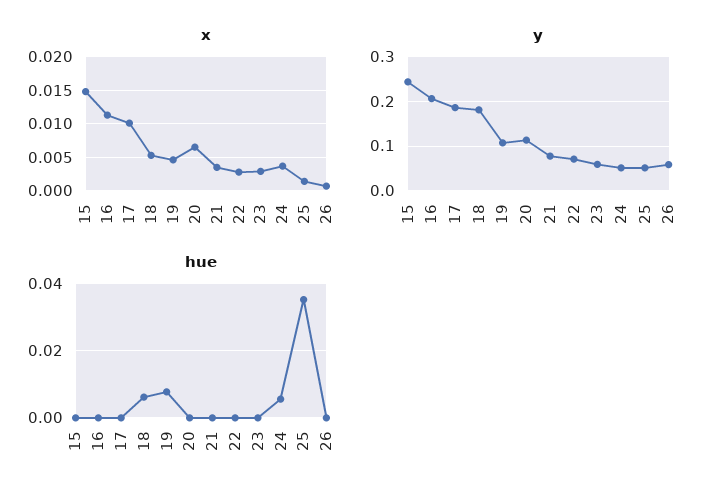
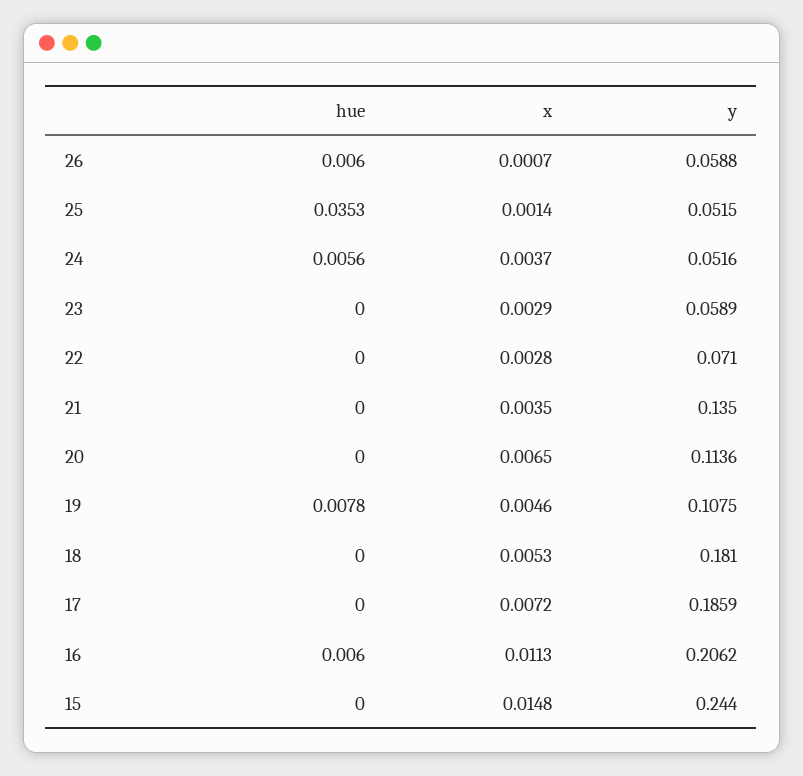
  {
    "x": {
      "15": 0.0148,
      "16": 0.0113,
-     "17": 0.01,
+     "17": 0.0072,
      "18": 0.0053,
      "19": 0.0046,
      "20": 0.0065,
      "21": 0.0035,
      "22": 0.0028,
      "23": 0.0029,
      "24": 0.0037,
      "25": 0.0014,
      "26": 0.0007
    },
    "y": {
      "15": 0.244,
      "16": 0.2062,
      "17": 0.1859,
      "18": 0.181,
      "19": 0.1075,
      "20": 0.1136,
-     "21": 0.08,
+     "21": 0.135,
      "22": 0.071,
      "23": 0.0589,
      "24": 0.0516,
      "25": 0.0515,
      "26": 0.0588
    },
    "hue": {
      "15": 0,
-     "16": 0,
+     "16": 0.006,
      "17": 0,
-     "18": 0.006,
+     "18": 0,
      "19": 0.0078,
      "20": 0,
      "21": 0,
      "22": 0,
      "23": 0,
      "24": 0.0056,
      "25": 0.0353,
-     "26": 0
+     "26": 0.006
    }
  }

